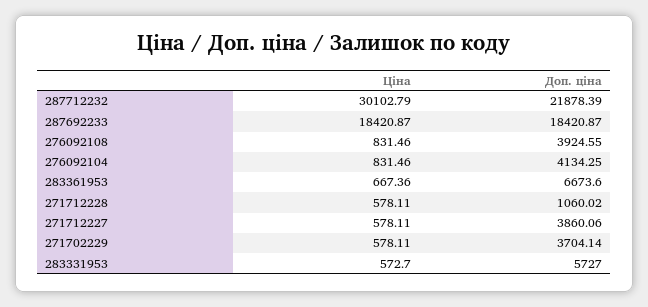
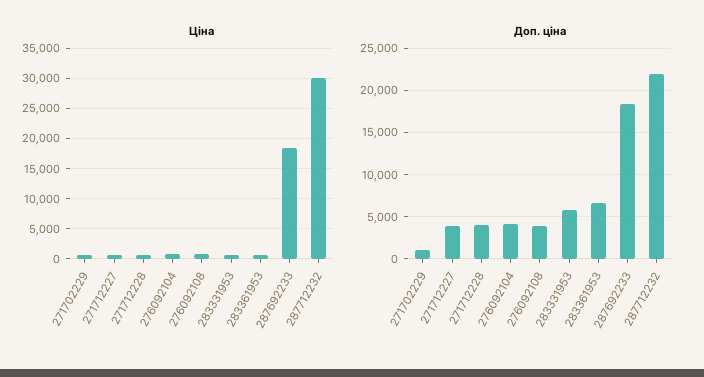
  {
    "Ціна": {
      "287712232": 30102.79,
      "287692233": 18420.87,
      "276092108": 831.46,
      "276092104": 831.46,
      "283361953": 667.36,
      "271712228": 578.11,
      "271712227": 578.11,
      "271702229": 578.11,
      "283331953": 572.7
    },
    "Доп. ціна": {
      "287712232": 21878.39,
      "287692233": 18420.87,
      "276092108": 3924.55,
      "276092104": 4134.25,
      "283361953": 6673.6,
-     "271712228": 1060.02,
+     "271712228": 4000,
      "271712227": 3860.06,
-     "271702229": 3704.14,
+     "271702229": 1000,
      "283331953": 5727
    }
  }

